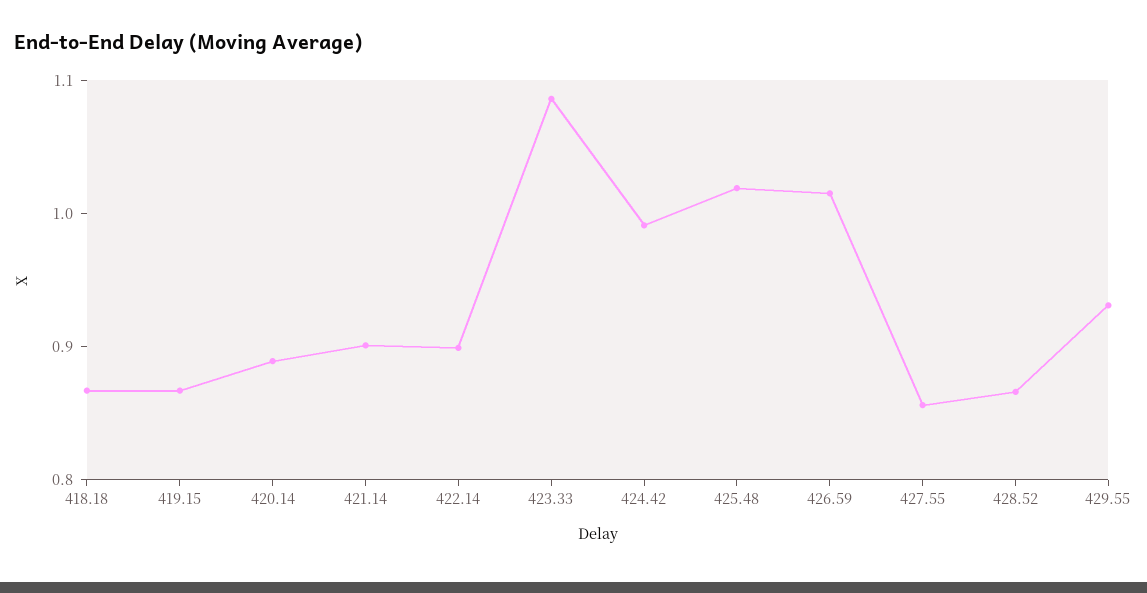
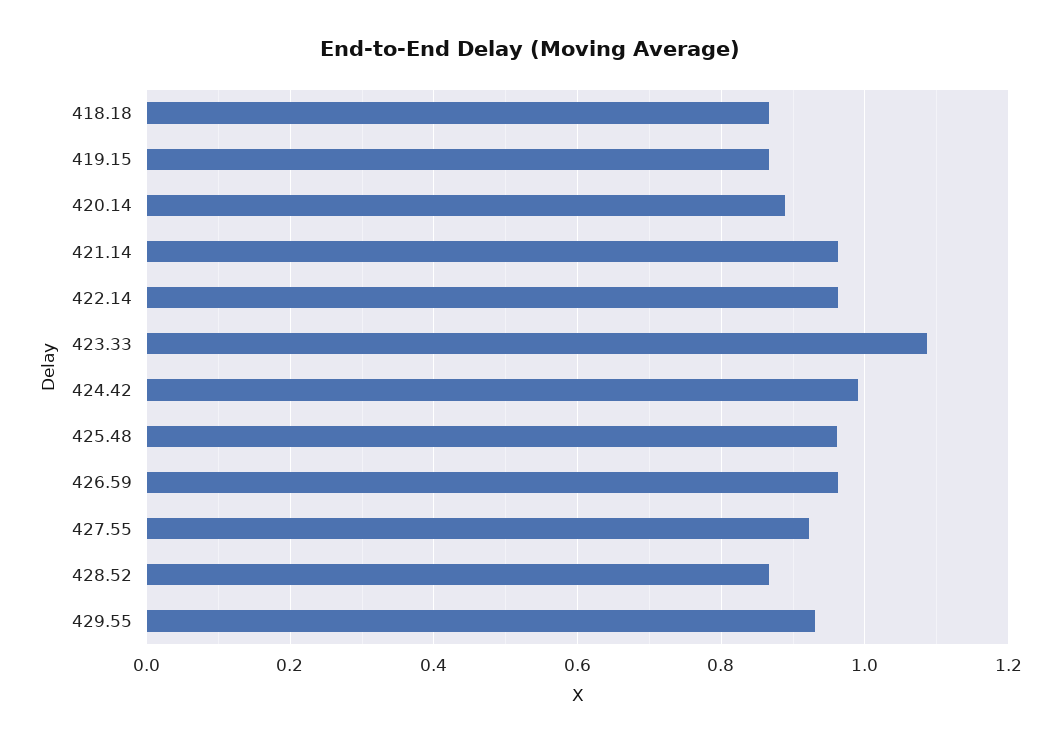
  {
    "418.18": 0.86,
    "419.15": 0.86,
    "420.14": 0.88,
-   "421.14": 0.9,
+   "421.14": 0.96,
-   "422.14": 0.9,
+   "422.14": 0.96,
    "423.33": 1.08,
    "424.42": 1,
-   "425.48": 1.02,
+   "425.48": 0.96,
-   "426.59": 1.02,
+   "426.59": 0.96,
-   "427.55": 0.86,
+   "427.55": 0.92,
    "428.52": 0.86,
    "429.55": 0.94
  }

